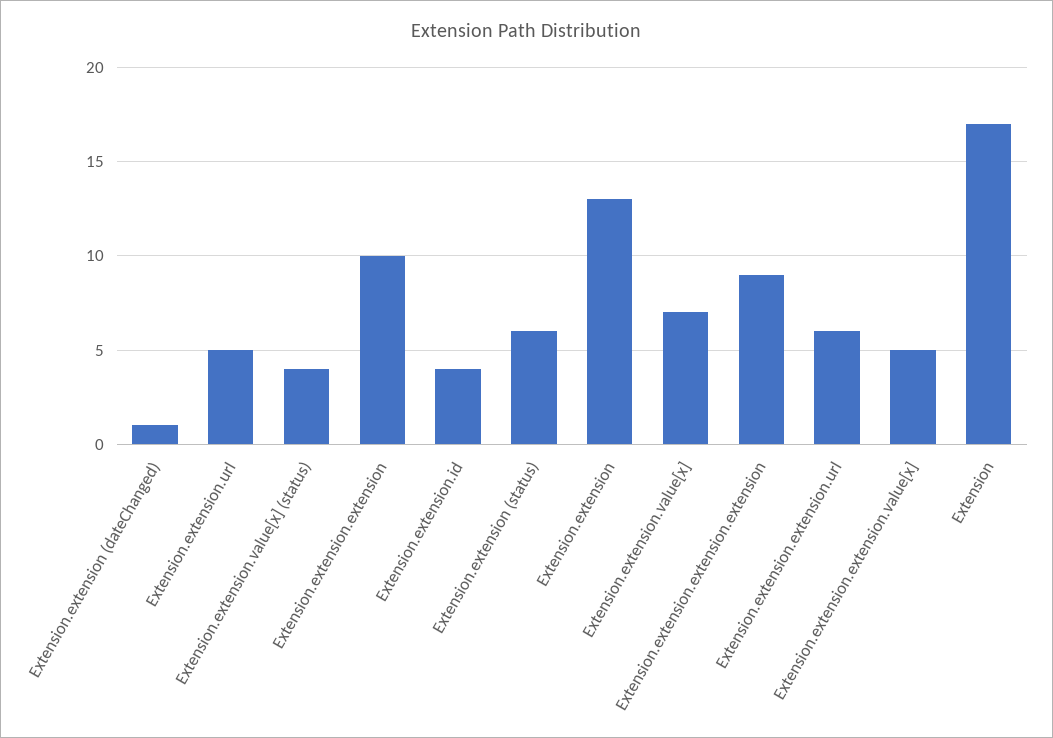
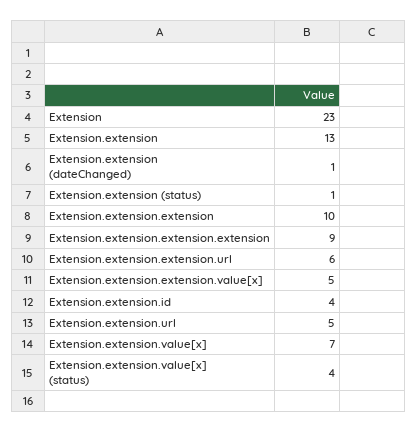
  {
    "Extension.extension (dateChanged)": 1,
    "Extension.extension.url": 5,
    "Extension.extension.value[x] (status)": 4,
    "Extension.extension.extension": 10,
    "Extension.extension.id": 4,
-   "Extension.extension (status)": 6,
+   "Extension.extension (status)": 1,
    "Extension.extension": 13,
    "Extension.extension.value[x]": 7,
    "Extension.extension.extension.extension": 9,
    "Extension.extension.extension.url": 6,
    "Extension.extension.extension.value[x]": 5,
-   "Extension": 17
+   "Extension": 23
  }

